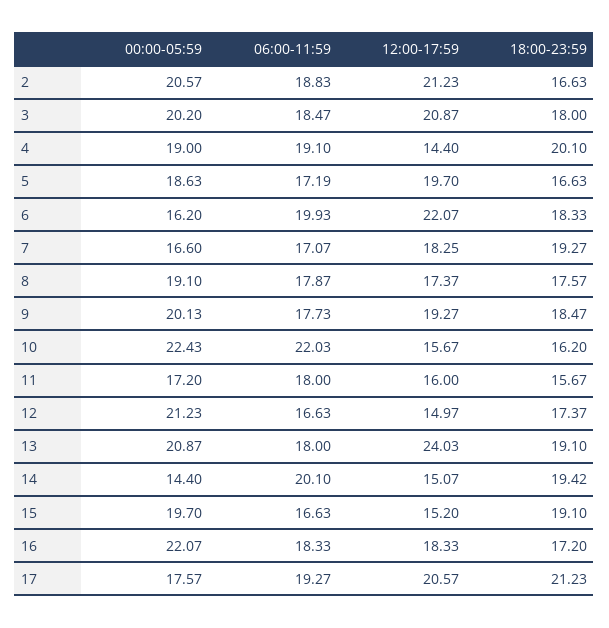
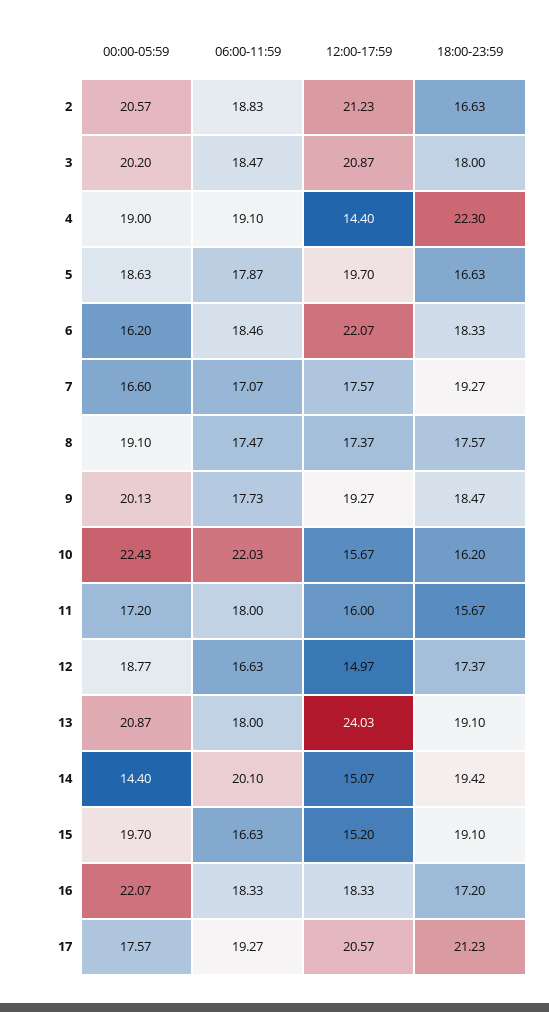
  {
    "00:00-05:59": {
      "2": 20.57,
      "3": 20.2,
      "4": 19,
      "5": 18.63,
      "6": 16.2,
      "7": 16.6,
      "8": 19.1,
      "9": 20.13,
      "10": 22.43,
      "11": 17.2,
-     "12": 21.23,
+     "12": 18.77,
      "13": 20.87,
      "14": 14.4,
      "15": 19.7,
      "16": 22.07,
      "17": 17.57
    },
    "06:00-11:59": {
      "2": 18.83,
      "3": 18.47,
      "4": 19.1,
-     "5": 17.19,
+     "5": 17.87,
-     "6": 19.93,
+     "6": 18.46,
      "7": 17.07,
-     "8": 17.87,
+     "8": 17.47,
      "9": 17.73,
      "10": 22.03,
      "11": 18,
      "12": 16.63,
      "13": 18,
      "14": 20.1,
      "15": 16.63,
      "16": 18.33,
      "17": 19.27
    },
    "12:00-17:59": {
      "2": 21.23,
      "3": 20.87,
      "4": 14.4,
      "5": 19.7,
      "6": 22.07,
-     "7": 18.25,
+     "7": 17.57,
      "8": 17.37,
      "9": 19.27,
      "10": 15.67,
      "11": 16,
      "12": 14.97,
      "13": 24.03,
      "14": 15.07,
      "15": 15.2,
      "16": 18.33,
      "17": 20.57
    },
    "18:00-23:59": {
      "2": 16.63,
      "3": 18,
-     "4": 20.1,
+     "4": 22.3,
      "5": 16.63,
      "6": 18.33,
      "7": 19.27,
      "8": 17.57,
      "9": 18.47,
      "10": 16.2,
      "11": 15.67,
      "12": 17.37,
      "13": 19.1,
      "14": 19.42,
      "15": 19.1,
      "16": 17.2,
      "17": 21.23
    }
  }

